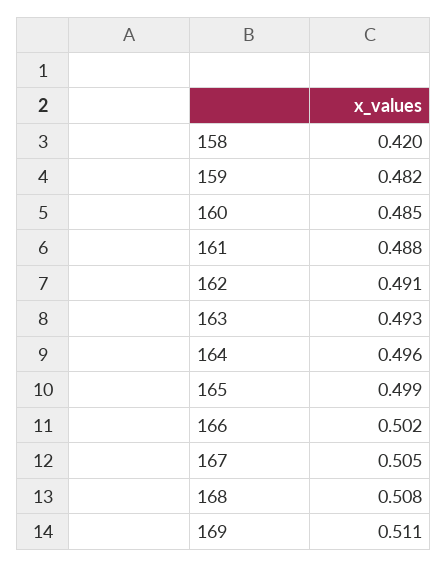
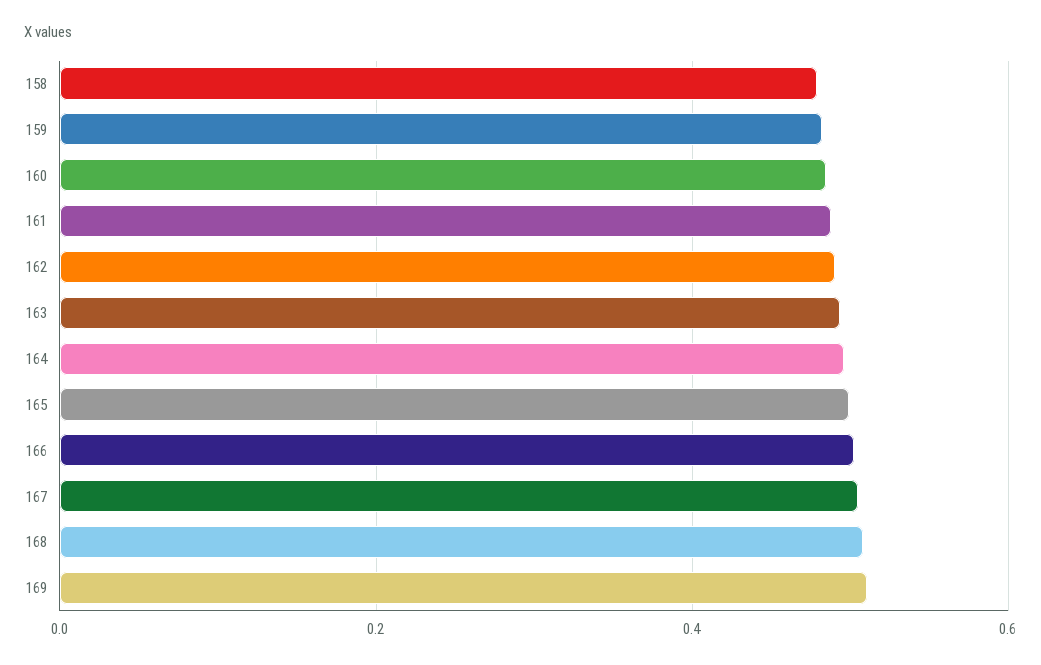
  {
-   "158": 0.42,
+   "158": 0.48,
    "159": 0.482,
    "160": 0.485,
    "161": 0.488,
    "162": 0.491,
    "163": 0.493,
    "164": 0.496,
    "165": 0.499,
    "166": 0.502,
    "167": 0.505,
    "168": 0.508,
    "169": 0.511
  }

